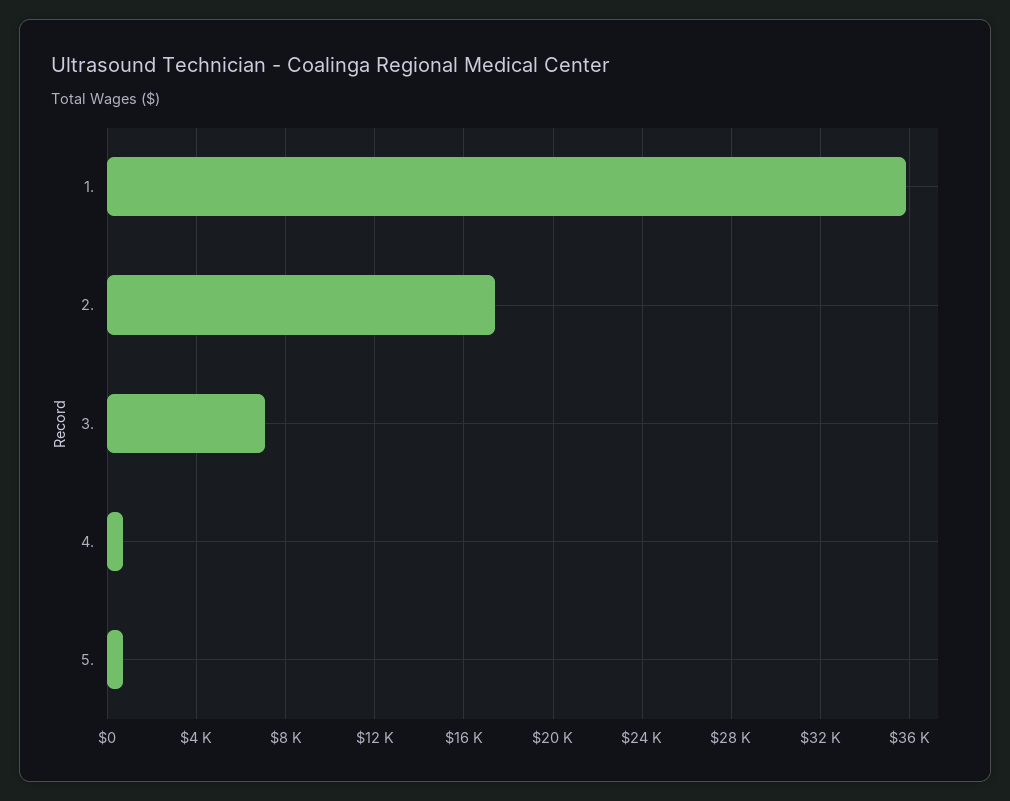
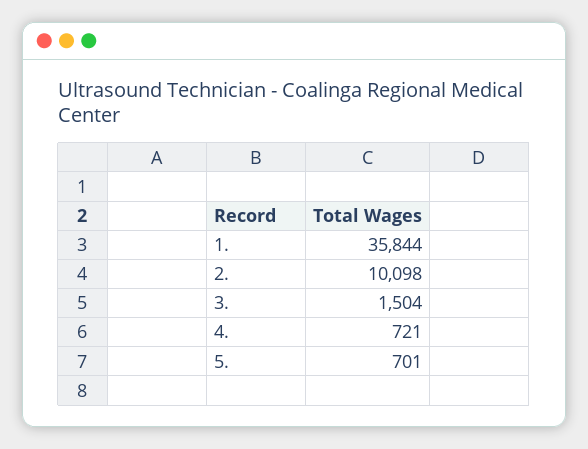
  {
    "1.": 35844,
-   "2.": 17500,
+   "2.": 10098,
-   "3.": 7000,
+   "3.": 1504,
    "4.": 721,
    "5.": 701
  }

